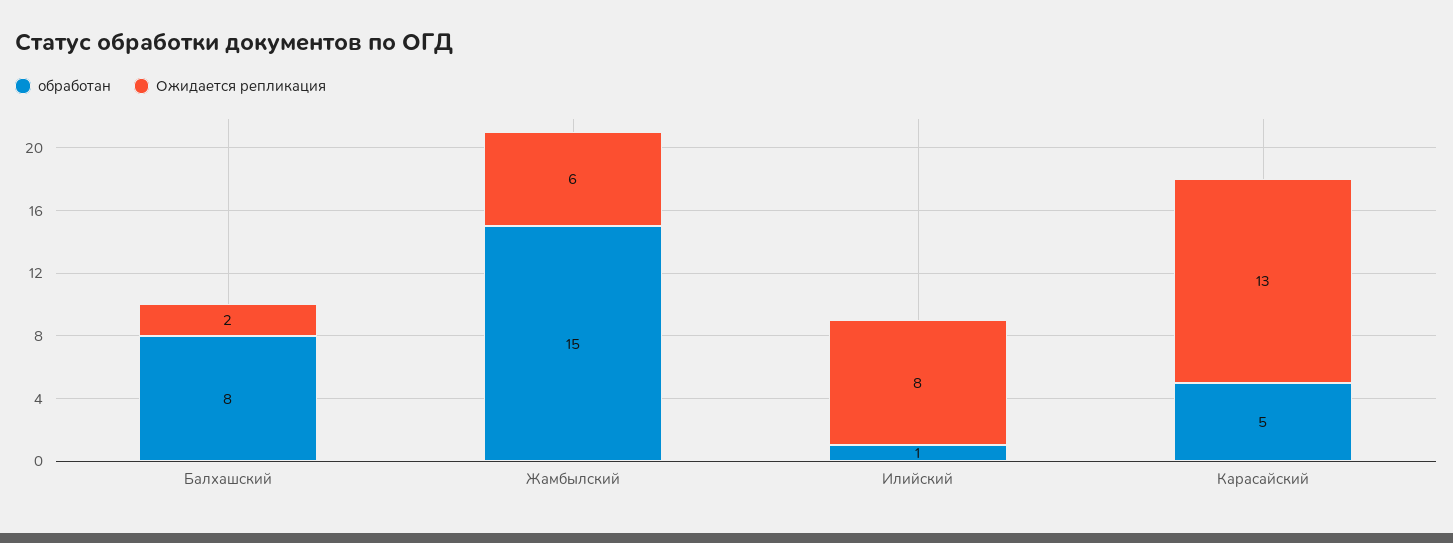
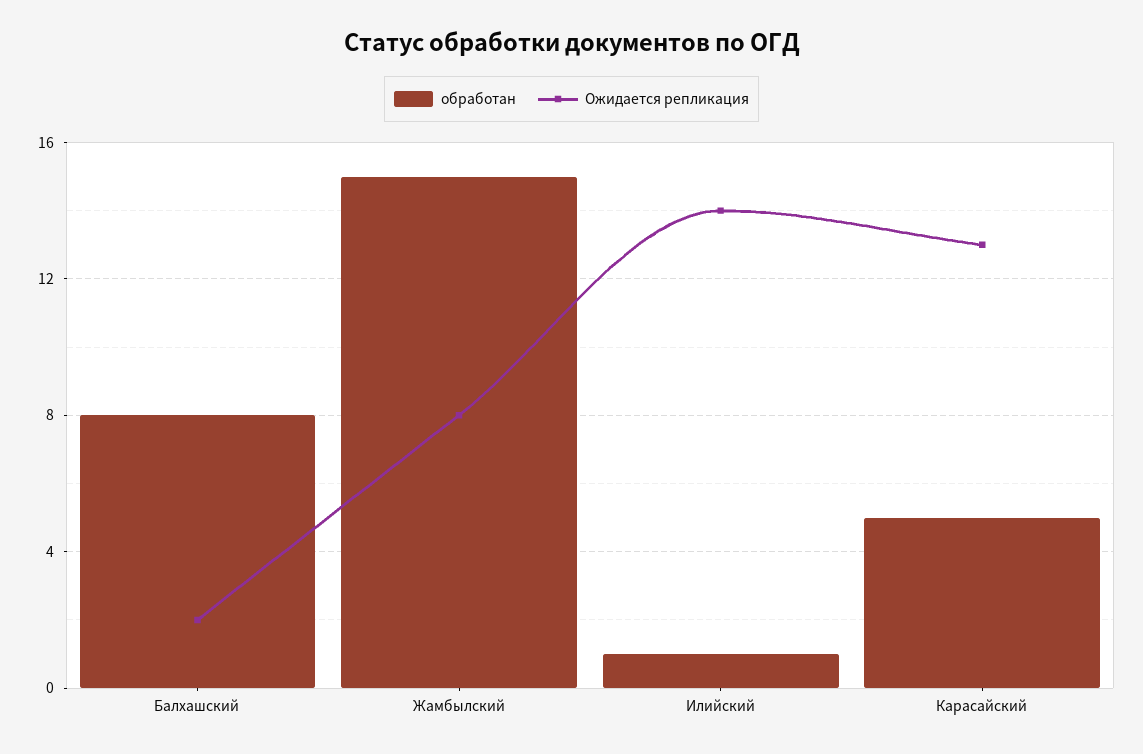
  {
    "обработан": {
      "Балхашский": 8,
      "Жамбылский": 15,
      "Илийский": 1,
      "Карасайский": 5
    },
    "Ожидается репликация": {
      "Балхашский": 2,
-     "Жамбылский": 6,
+     "Жамбылский": 8,
-     "Илийский": 8,
+     "Илийский": 14,
      "Карасайский": 13
    }
  }

